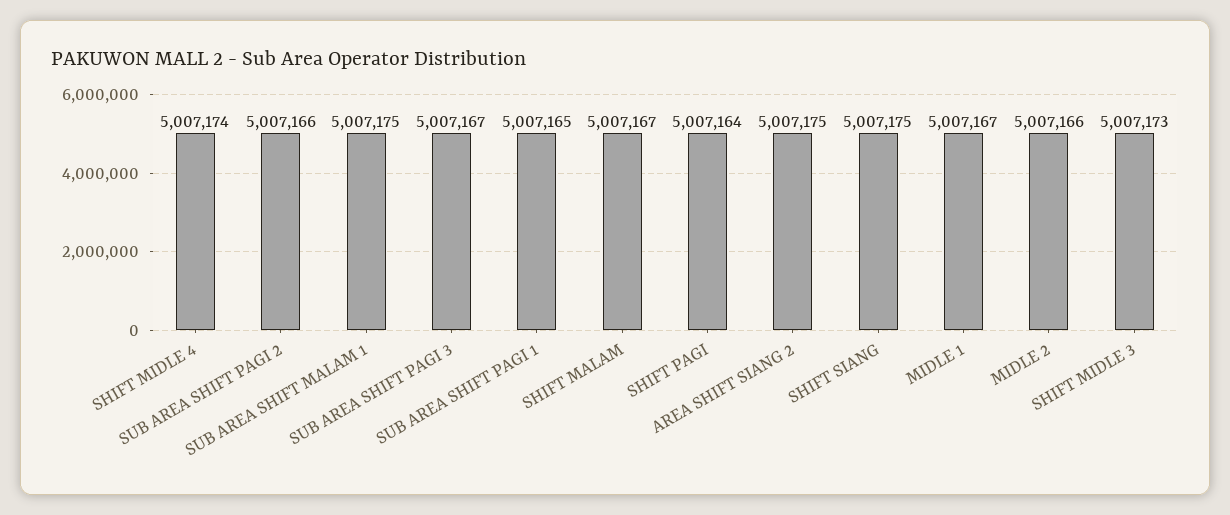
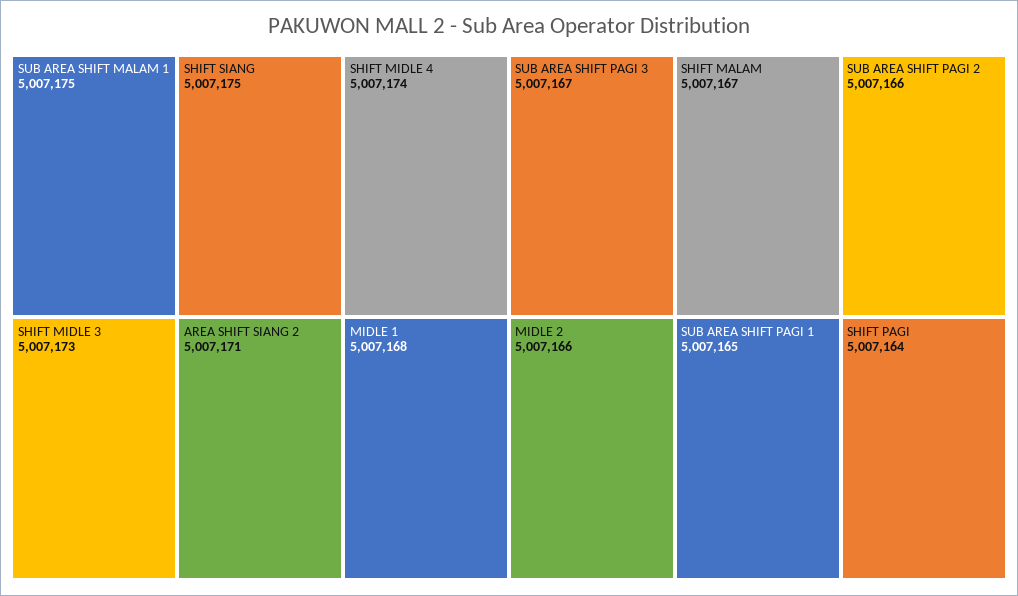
  {
    "SHIFT MIDLE 4": 5007174,
    "SUB AREA SHIFT PAGI 2": 5007166,
    "SUB AREA SHIFT MALAM 1": 5007175,
    "SUB AREA SHIFT PAGI 3": 5007167,
    "SUB AREA SHIFT PAGI 1": 5007165,
    "SHIFT MALAM": 5007167,
    "SHIFT PAGI": 5007164,
-   "AREA SHIFT SIANG 2": 5007175,
+   "AREA SHIFT SIANG 2": 5007171,
    "SHIFT SIANG": 5007175,
-   "MIDLE 1": 5007167,
+   "MIDLE 1": 5007168,
    "MIDLE 2": 5007166,
    "SHIFT MIDLE 3": 5007173
  }

